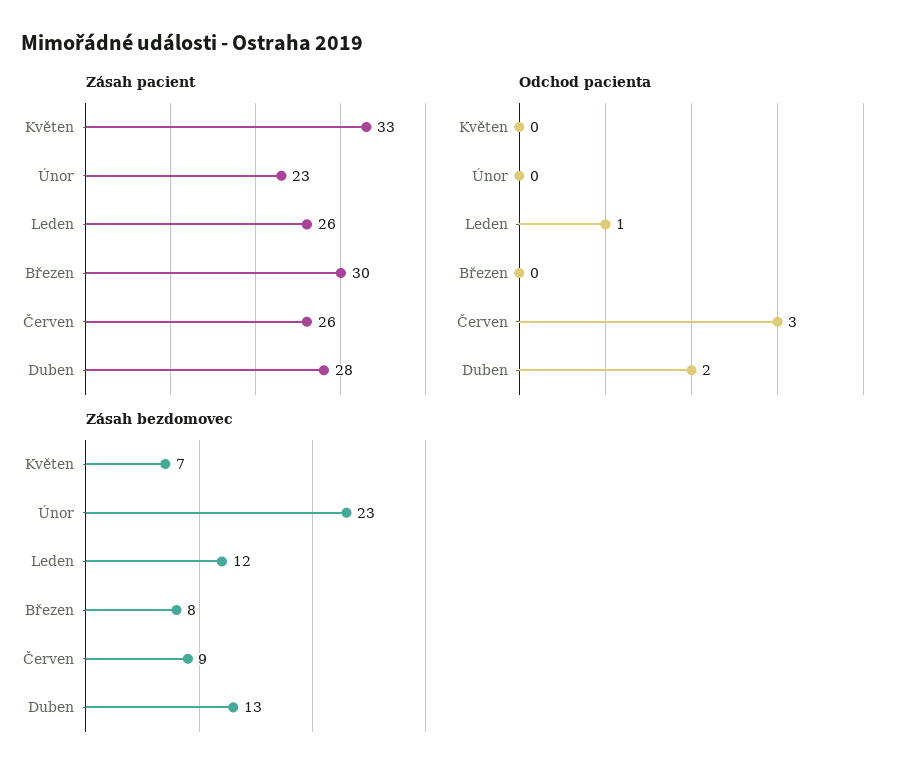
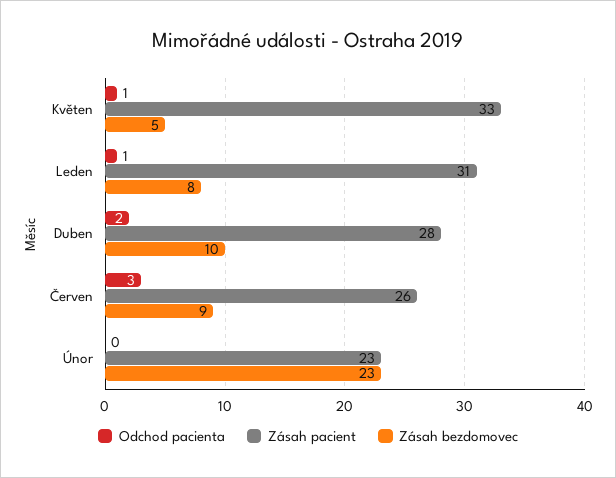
  {
    "Zásah pacient": {
      "Květen": 33,
      "Únor": 23,
-     "Leden": 26,
+     "Leden": 31,
-     "Březen": 30,
      "Červen": 26,
      "Duben": 28
    },
    "Odchod pacienta": {
-     "Květen": 0,
+     "Květen": 1,
      "Únor": 0,
      "Leden": 1,
-     "Březen": 0,
      "Červen": 3,
      "Duben": 2
    },
    "Zásah bezdomovec": {
-     "Květen": 7,
+     "Květen": 5,
      "Únor": 23,
-     "Leden": 12,
+     "Leden": 8,
-     "Březen": 8,
      "Červen": 9,
-     "Duben": 13
+     "Duben": 10
    }
  }

